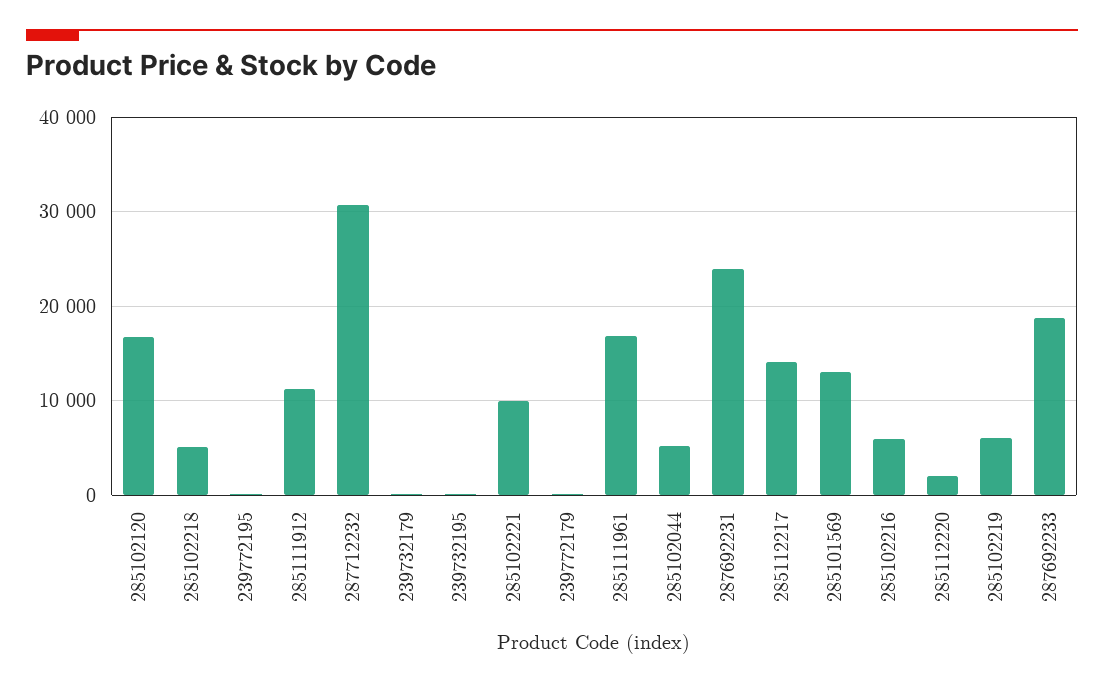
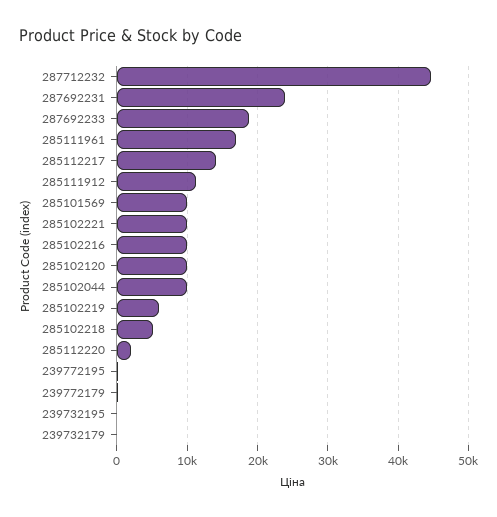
  {
-   "285102120": 17000,
+   "285102120": 10000,
    "285102218": 5000,
    "239772195": 0,
    "285111912": 11000,
-   "287712232": 31000,
+   "287712232": 45000,
    "239732179": 0,
    "239732195": 0,
    "285102221": 10000,
    "239772179": 0,
    "285111961": 17000,
-   "285102044": 5000,
+   "285102044": 10000,
    "287692231": 24000,
    "285112217": 14000,
-   "285101569": 13000,
+   "285101569": 10000,
-   "285102216": 6000,
+   "285102216": 10000,
    "285112220": 2000,
    "285102219": 6000,
    "287692233": 19000
  }

